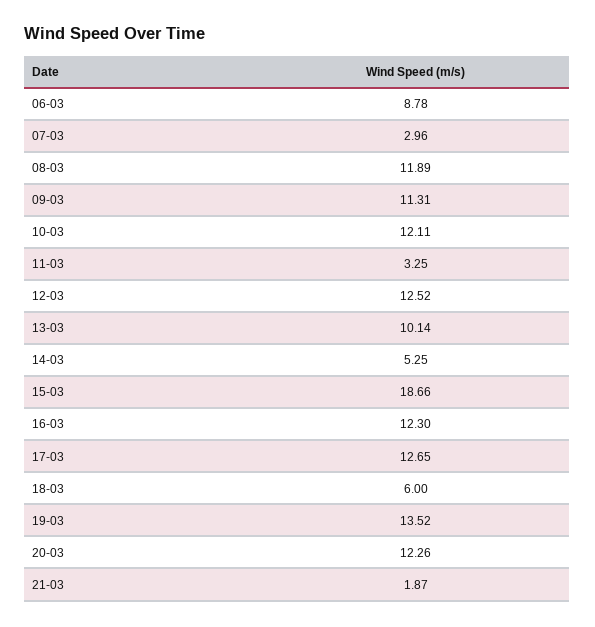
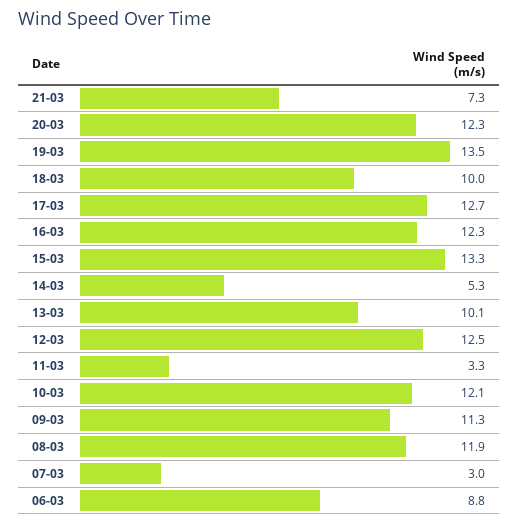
  {
    "06-03": 8.78,
    "07-03": 2.96,
    "08-03": 11.89,
    "09-03": 11.31,
    "10-03": 12.11,
    "11-03": 3.25,
    "12-03": 12.52,
    "13-03": 10.14,
    "14-03": 5.25,
-   "15-03": 18.66,
+   "15-03": 13.3,
    "16-03": 12.3,
    "17-03": 12.65,
-   "18-03": 6,
+   "18-03": 10,
    "19-03": 13.52,
    "20-03": 12.26,
-   "21-03": 1.87
+   "21-03": 7.3
  }

